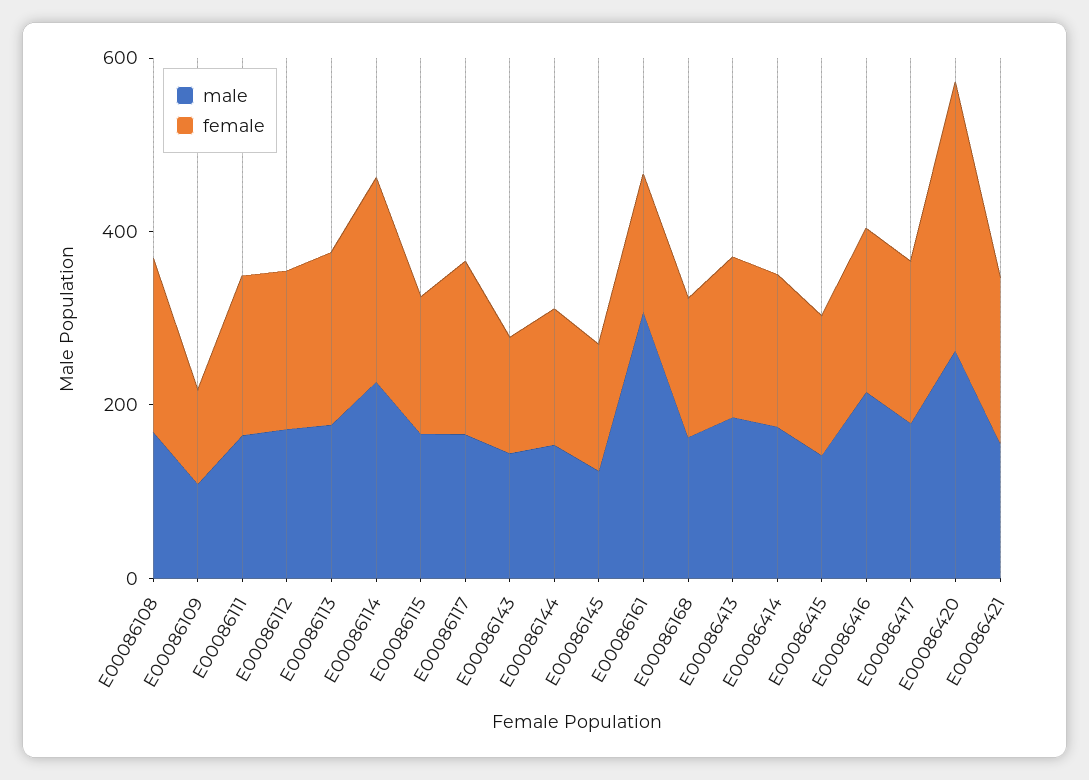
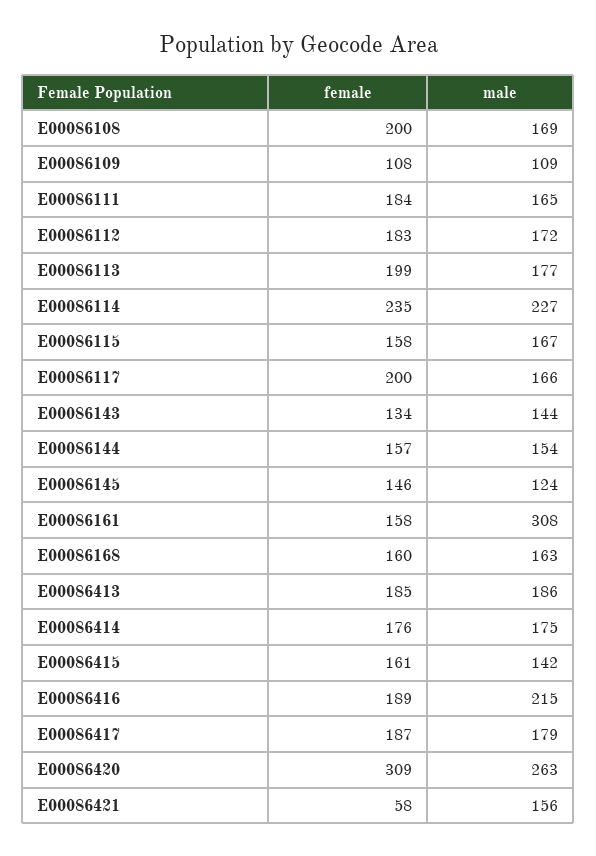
  {
    "male": {
      "E00086108": 169,
      "E00086109": 109,
      "E00086111": 165,
      "E00086112": 172,
      "E00086113": 177,
      "E00086114": 227,
      "E00086115": 167,
      "E00086117": 166,
      "E00086143": 144,
      "E00086144": 154,
      "E00086145": 124,
      "E00086161": 308,
      "E00086168": 163,
      "E00086413": 186,
      "E00086414": 175,
      "E00086415": 142,
      "E00086416": 215,
      "E00086417": 179,
      "E00086420": 263,
      "E00086421": 156
    },
    "female": {
      "E00086108": 200,
      "E00086109": 108,
      "E00086111": 184,
      "E00086112": 183,
      "E00086113": 199,
      "E00086114": 235,
      "E00086115": 158,
      "E00086117": 200,
      "E00086143": 134,
      "E00086144": 157,
      "E00086145": 146,
      "E00086161": 158,
      "E00086168": 160,
      "E00086413": 185,
      "E00086414": 176,
      "E00086415": 161,
      "E00086416": 189,
      "E00086417": 187,
      "E00086420": 309,
-     "E00086421": 200
+     "E00086421": 58
    }
  }

